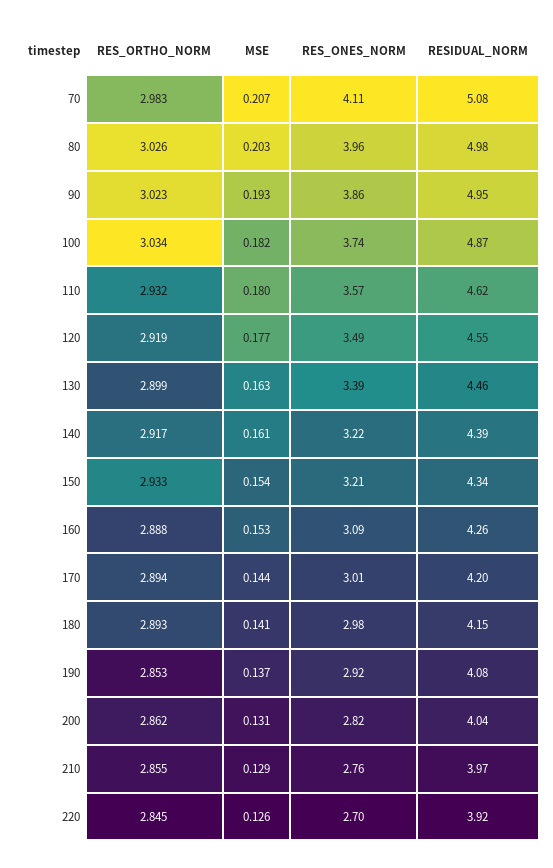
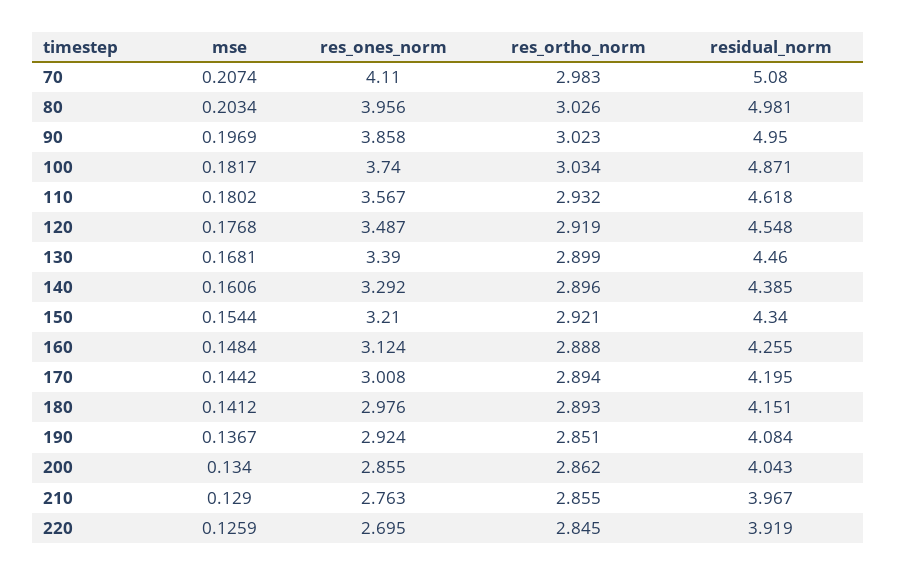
  {
    "RES_ORTHO_NORM": {
      "70": 2.983,
      "80": 3.026,
      "90": 3.023,
      "100": 3.034,
      "110": 2.932,
      "120": 2.919,
      "130": 2.899,
-     "140": 2.917,
+     "140": 2.896,
-     "150": 2.933,
+     "150": 2.921,
      "160": 2.888,
      "170": 2.894,
      "180": 2.893,
-     "190": 2.853,
+     "190": 2.851,
      "200": 2.862,
      "210": 2.855,
      "220": 2.845
    },
    "MSE": {
      "70": 0.2074,
      "80": 0.2034,
-     "90": 0.193,
+     "90": 0.1969,
      "100": 0.1817,
      "110": 0.1802,
      "120": 0.1768,
-     "130": 0.163,
+     "130": 0.1681,
      "140": 0.1606,
      "150": 0.1544,
-     "160": 0.153,
+     "160": 0.1484,
      "170": 0.1442,
      "180": 0.1412,
      "190": 0.1367,
-     "200": 0.131,
+     "200": 0.134,
      "210": 0.129,
      "220": 0.1259
    },
    "RES_ONES_NORM": {
      "70": 4.11,
      "80": 3.956,
      "90": 3.858,
      "100": 3.74,
      "110": 3.567,
      "120": 3.487,
      "130": 3.39,
-     "140": 3.22,
+     "140": 3.292,
      "150": 3.21,
-     "160": 3.09,
+     "160": 3.124,
      "170": 3.008,
      "180": 2.976,
      "190": 2.924,
-     "200": 2.82,
+     "200": 2.855,
      "210": 2.763,
      "220": 2.695
    },
    "RESIDUAL_NORM": {
      "70": 5.08,
      "80": 4.981,
      "90": 4.95,
      "100": 4.871,
      "110": 4.618,
      "120": 4.548,
      "130": 4.46,
      "140": 4.385,
      "150": 4.34,
      "160": 4.255,
      "170": 4.195,
      "180": 4.151,
      "190": 4.084,
      "200": 4.043,
      "210": 3.967,
      "220": 3.919
    }
  }

